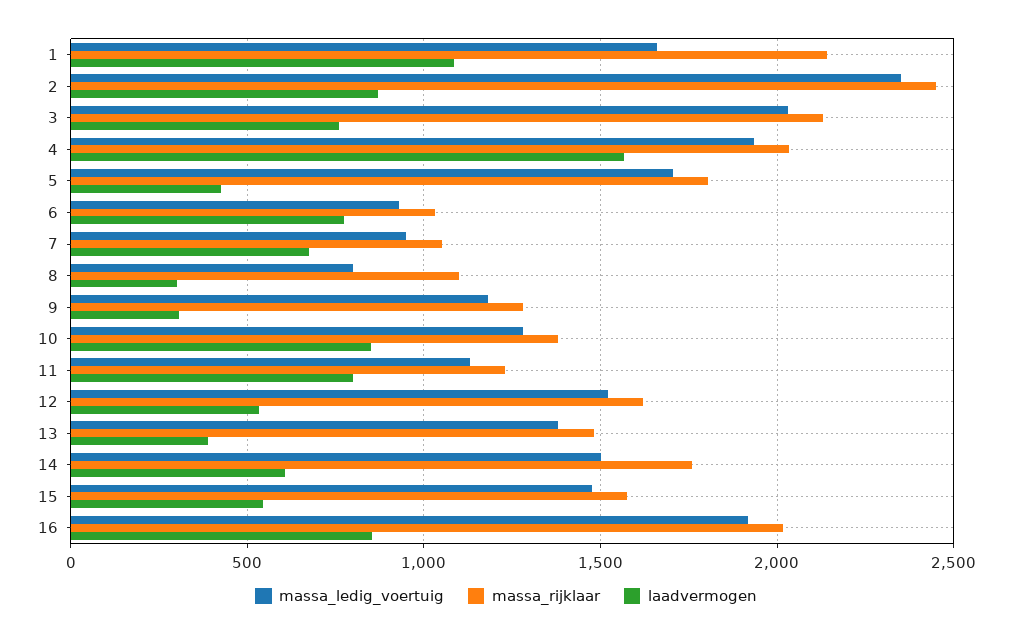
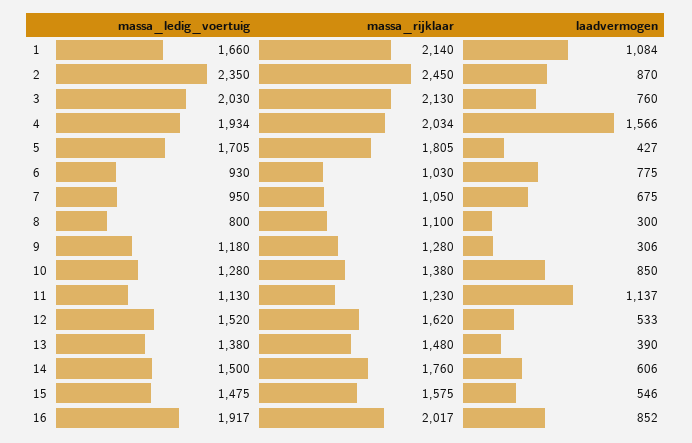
  {
    "massa_ledig_voertuig": {
      "1": 1660,
      "2": 2350,
      "3": 2030,
      "4": 1934,
      "5": 1705,
      "6": 930,
      "7": 950,
      "8": 800,
      "9": 1180,
      "10": 1280,
      "11": 1130,
      "12": 1520,
      "13": 1380,
      "14": 1500,
      "15": 1475,
      "16": 1917
    },
    "massa_rijklaar": {
      "1": 2140,
      "2": 2450,
      "3": 2130,
      "4": 2034,
      "5": 1805,
      "6": 1030,
      "7": 1050,
      "8": 1100,
      "9": 1280,
      "10": 1380,
      "11": 1230,
      "12": 1620,
      "13": 1480,
      "14": 1760,
      "15": 1575,
      "16": 2017
    },
    "laadvermogen": {
      "1": 1084,
      "2": 870,
      "3": 760,
      "4": 1566,
      "5": 427,
      "6": 775,
      "7": 675,
      "8": 300,
      "9": 306,
      "10": 850,
-     "11": 800,
+     "11": 1137,
      "12": 533,
      "13": 390,
      "14": 606,
      "15": 546,
      "16": 852
    }
  }

